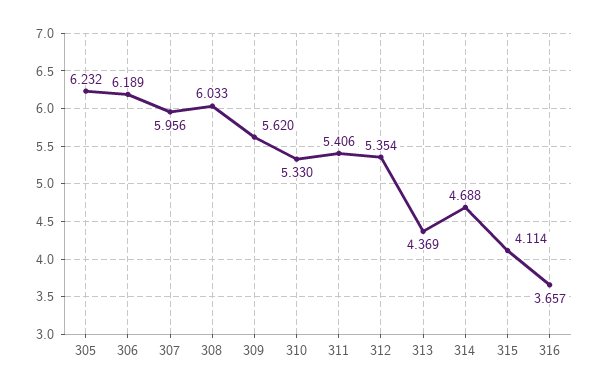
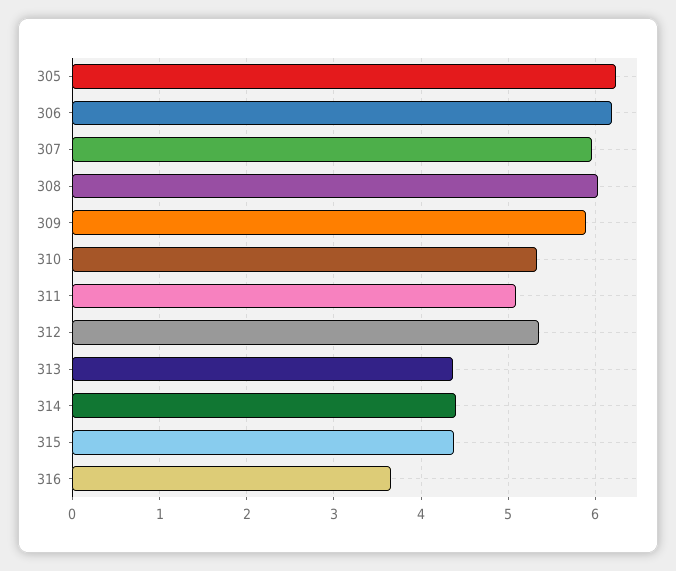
  {
    "305": 6.232,
    "306": 6.189,
    "307": 5.956,
    "308": 6.033,
-   "309": 5.62,
+   "309": 5.9,
    "310": 5.33,
-   "311": 5.406,
+   "311": 5.1,
    "312": 5.354,
    "313": 4.369,
-   "314": 4.688,
+   "314": 4.4,
-   "315": 4.114,
+   "315": 4.4,
    "316": 3.657
  }

